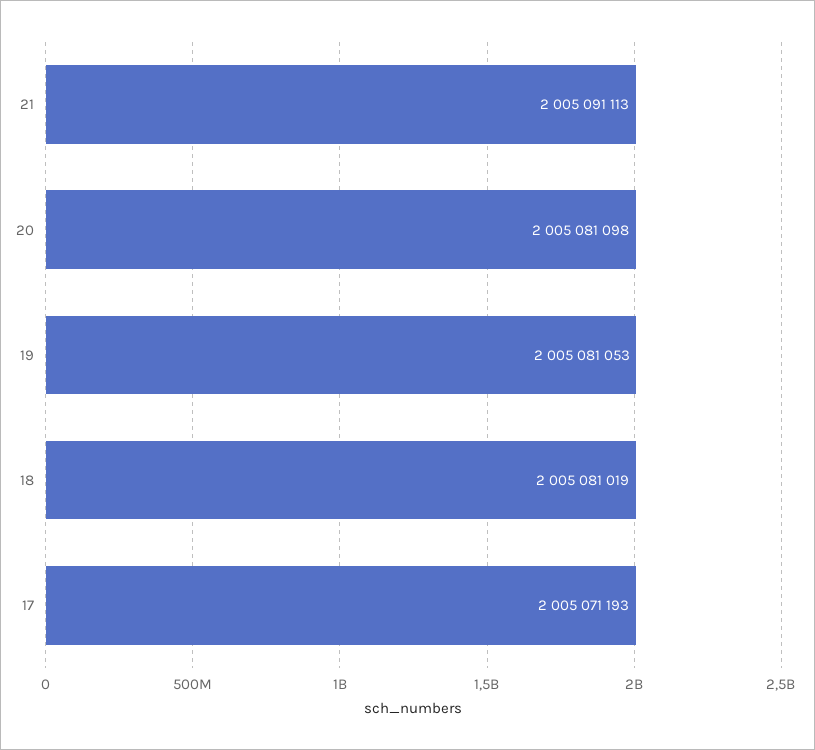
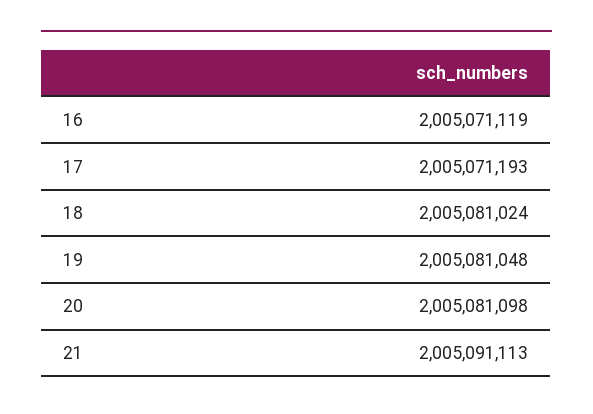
  {
    "21": 2005091113,
    "20": 2005081098,
-   "19": 2005081053,
+   "19": 2005081048,
-   "18": 2005081019,
+   "18": 2005081024,
-   "17": 2005071193
+   "17": 2005071193,
+   "16": 2005071119
  }

